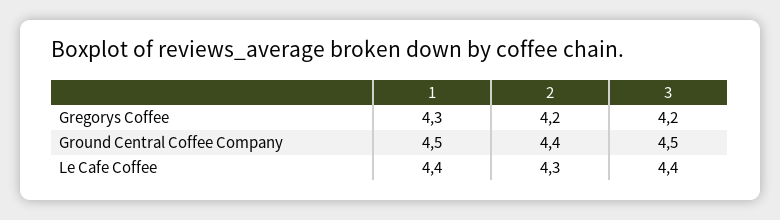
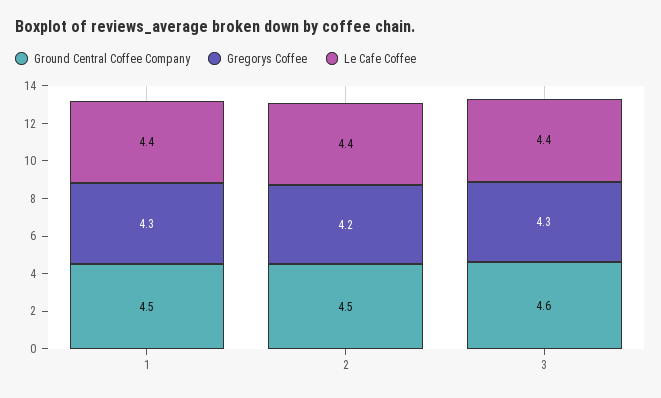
  {
    "Gregorys Coffee": {
      "1": 4.3,
      "2": 4.2,
-     "3": 4.2
+     "3": 4.3
    },
    "Ground Central Coffee Company": {
      "1": 4.5,
-     "2": 4.4,
+     "2": 4.5,
-     "3": 4.5
+     "3": 4.6
    },
    "Le Cafe Coffee": {
      "1": 4.4,
-     "2": 4.3,
+     "2": 4.4,
      "3": 4.4
    }
  }

